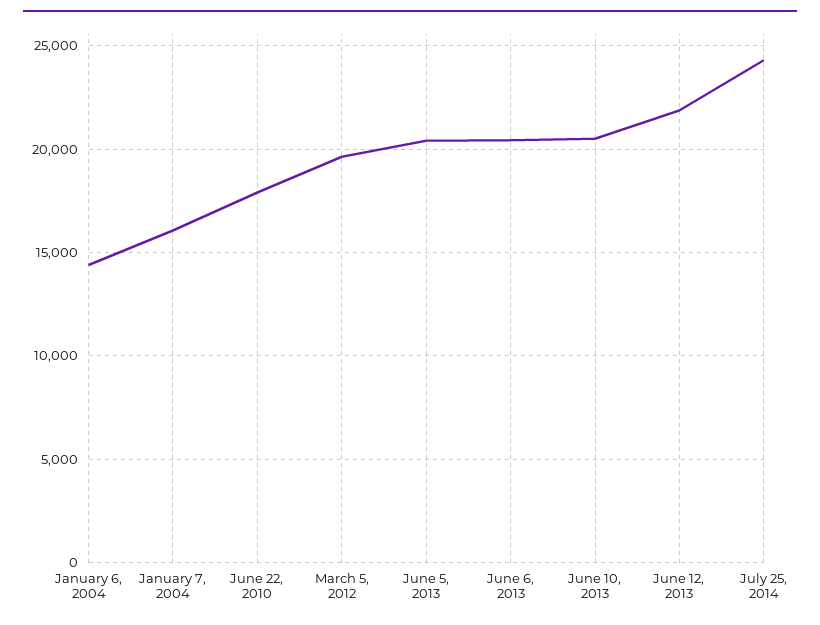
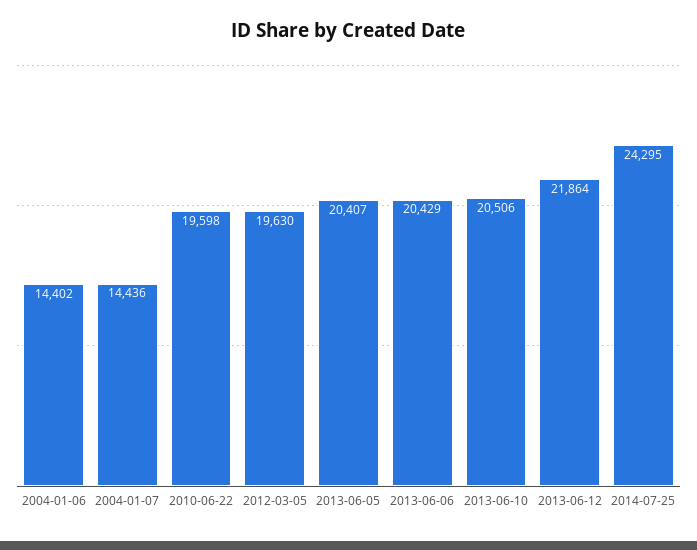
  {
    "January 6, 2004": 14402,
-   "January 7, 2004": 16000,
+   "January 7, 2004": 14436,
-   "June 22, 2010": 18000,
+   "June 22, 2010": 19598,
    "March 5, 2012": 19630,
    "June 5, 2013": 20407,
    "June 6, 2013": 20429,
    "June 10, 2013": 20506,
    "June 12, 2013": 21864,
    "July 25, 2014": 24295
  }

